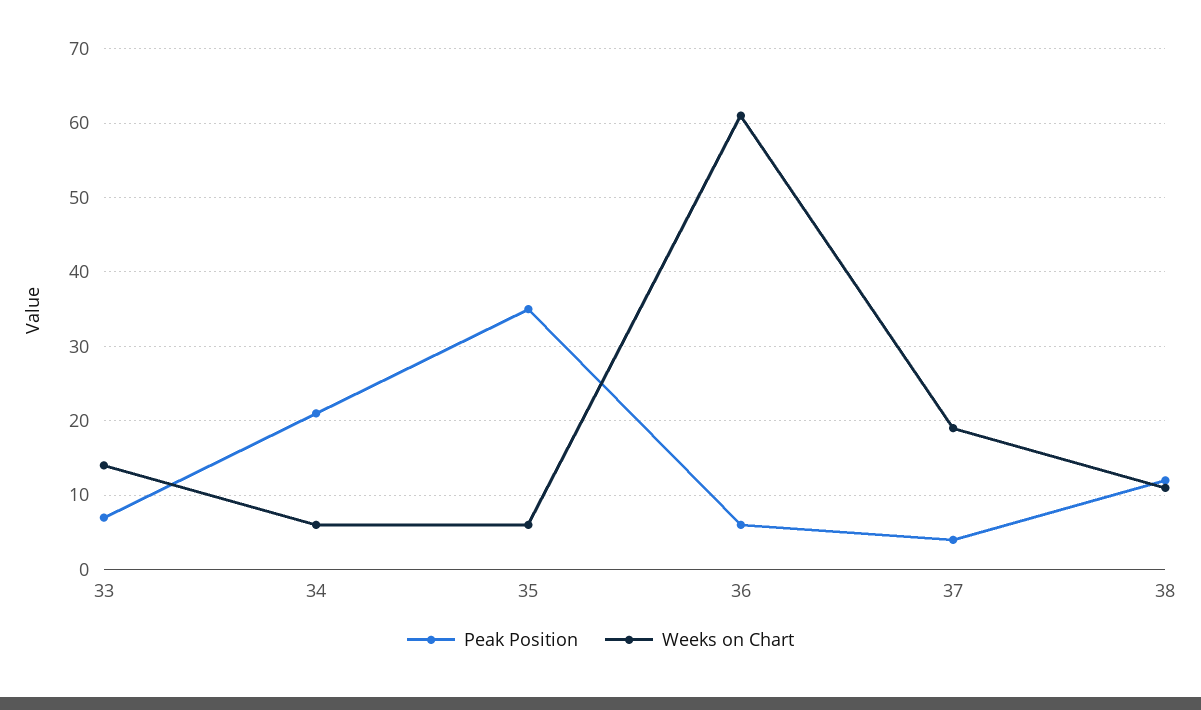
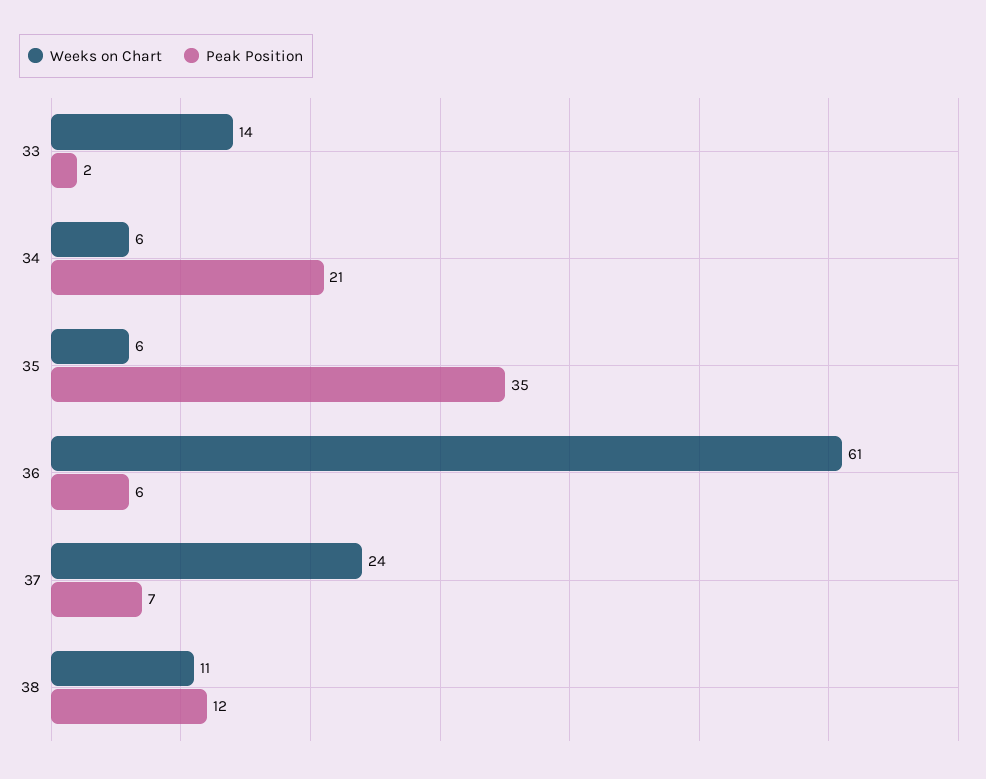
  {
    "Peak Position": {
-     "33": 7,
+     "33": 2,
      "34": 21,
      "35": 35,
      "36": 6,
-     "37": 4,
+     "37": 7,
      "38": 12
    },
    "Weeks on Chart": {
      "33": 14,
      "34": 6,
      "35": 6,
      "36": 61,
-     "37": 19,
+     "37": 24,
      "38": 11
    }
  }

